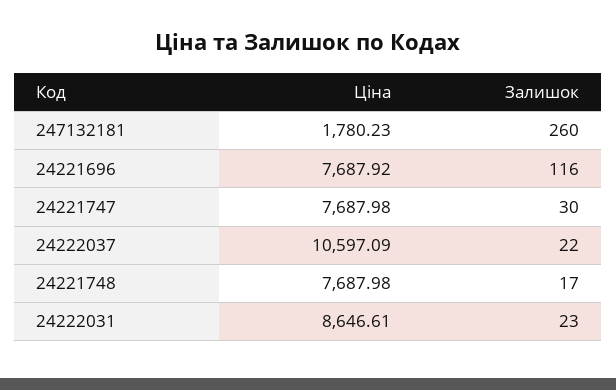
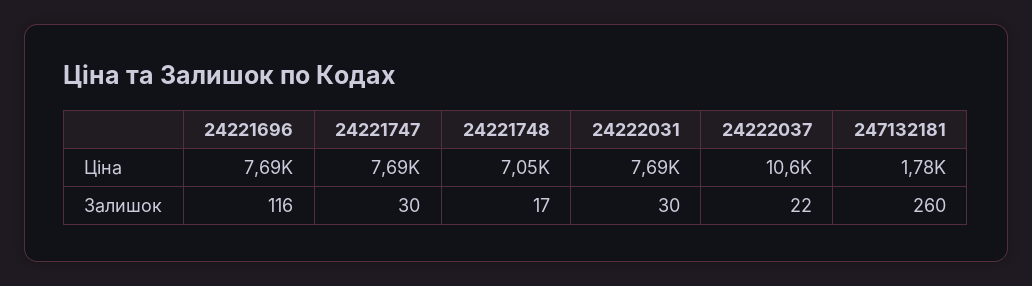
  {
    "Ціна": {
      "247132181": 1780.23,
      "24221696": 7687.92,
      "24221747": 7687.98,
      "24222037": 10597.09,
-     "24221748": 7687.98,
+     "24221748": 7050,
-     "24222031": 8646.61
+     "24222031": 7690
    },
    "Залишок": {
      "247132181": 260,
      "24221696": 116,
      "24221747": 30,
      "24222037": 22,
      "24221748": 17,
-     "24222031": 23
+     "24222031": 30
    }
  }

